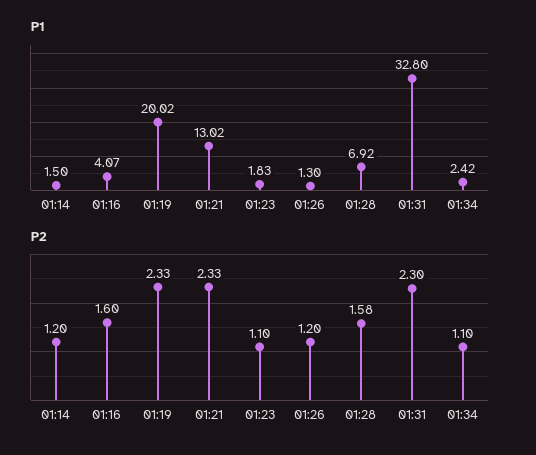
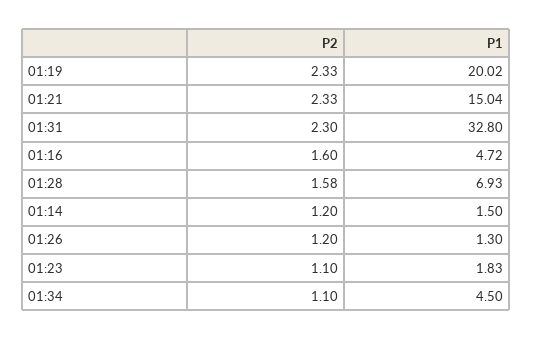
  {
    "P1": {
      "01:14": 1.5,
-     "01:16": 4.07,
+     "01:16": 4.72,
      "01:19": 20.02,
-     "01:21": 13.02,
+     "01:21": 15.04,
      "01:23": 1.83,
      "01:26": 1.3,
-     "01:28": 6.92,
+     "01:28": 6.93,
      "01:31": 32.8,
-     "01:34": 2.42
+     "01:34": 4.5
    },
    "P2": {
      "01:14": 1.2,
      "01:16": 1.6,
      "01:19": 2.33,
      "01:21": 2.33,
      "01:23": 1.1,
      "01:26": 1.2,
      "01:28": 1.58,
      "01:31": 2.3,
      "01:34": 1.1
    }
  }

